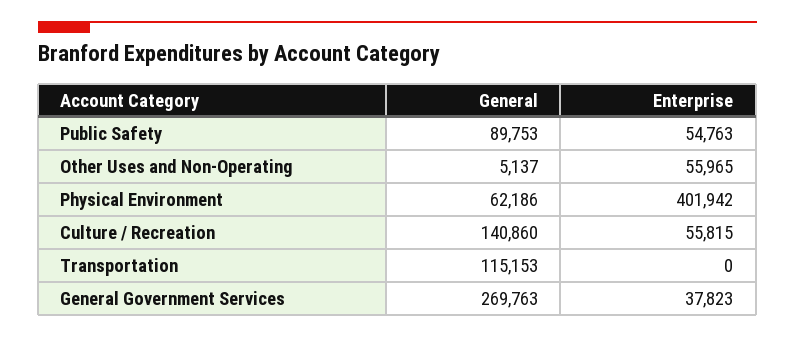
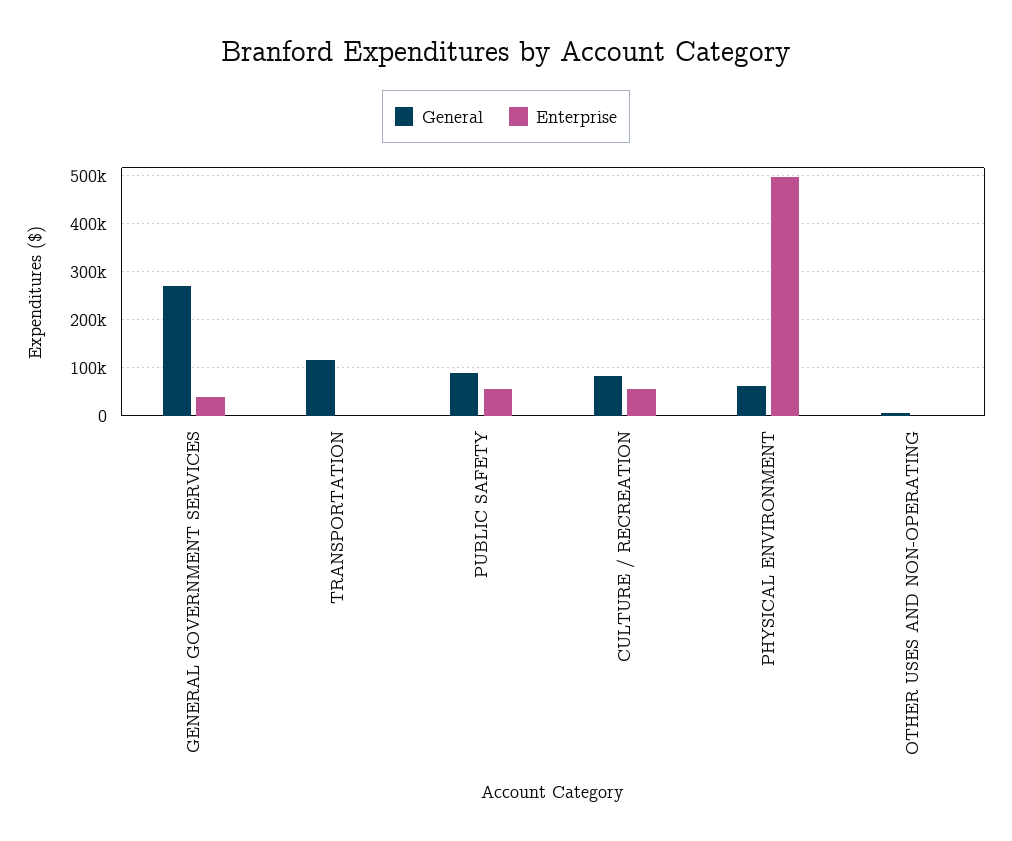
  {
    "General": {
      "Public Safety": 89753,
      "Other Uses and Non-Operating": 5137,
      "Physical Environment": 62186,
-     "Culture / Recreation": 140860,
+     "Culture / Recreation": 80000,
      "Transportation": 115153,
      "General Government Services": 269763
    },
    "Enterprise": {
      "Public Safety": 54763,
-     "Other Uses and Non-Operating": 55965,
+     "Other Uses and Non-Operating": 0,
-     "Physical Environment": 401942,
+     "Physical Environment": 500000,
      "Culture / Recreation": 55815,
      "Transportation": 0,
      "General Government Services": 37823
    }
  }

